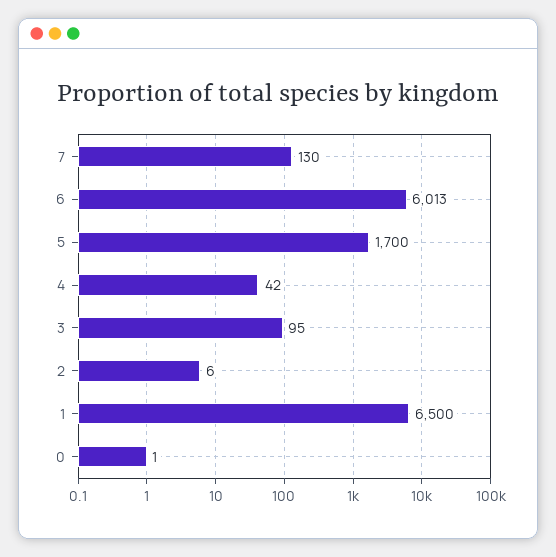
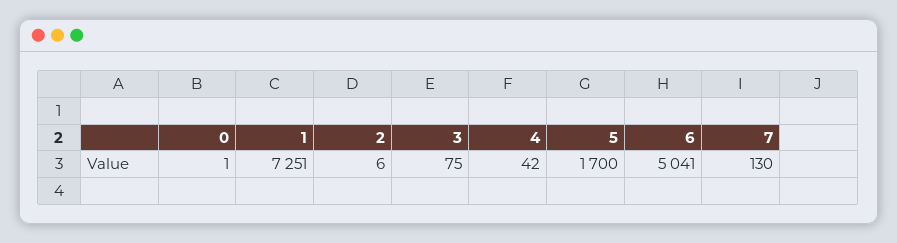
  {
    "7": 130,
-   "6": 6013,
+   "6": 5041,
    "5": 1700,
    "4": 42,
-   "3": 95,
+   "3": 75,
    "2": 6,
-   "1": 6500,
+   "1": 7251,
    "0": 1
  }

